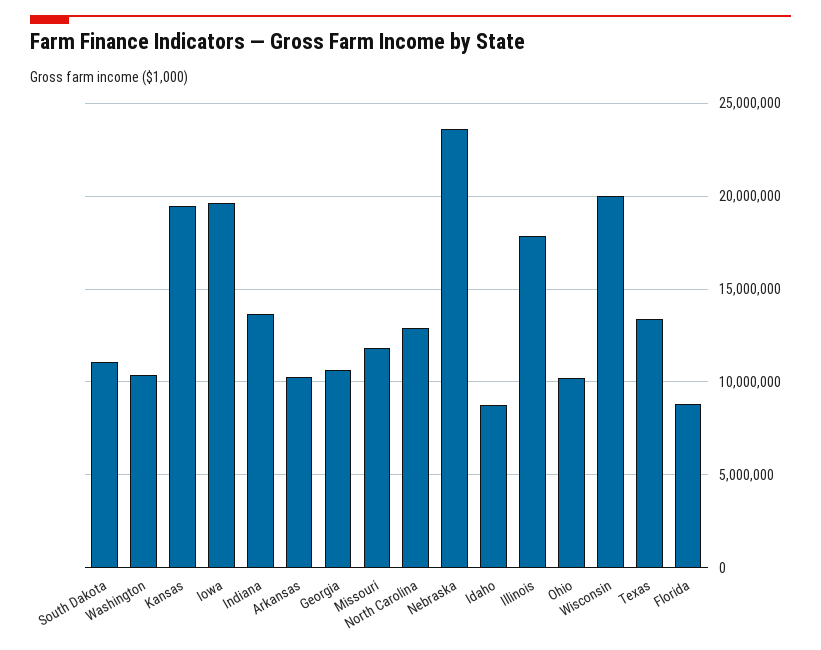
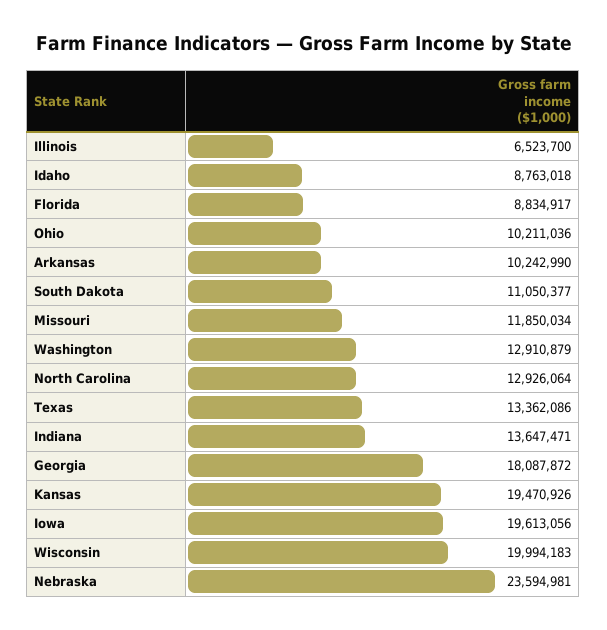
  {
    "South Dakota": 11050377,
-   "Washington": 10500000,
+   "Washington": 12910879,
    "Kansas": 19470926,
    "Iowa": 19613056,
    "Indiana": 13647471,
    "Arkansas": 10242990,
-   "Georgia": 10500000,
+   "Georgia": 18087872,
    "Missouri": 11850034,
    "North Carolina": 12926064,
    "Nebraska": 23594981,
    "Idaho": 8763018,
-   "Illinois": 18000000,
+   "Illinois": 6523700,
    "Ohio": 10211036,
    "Wisconsin": 19994183,
    "Texas": 13362086,
    "Florida": 8834917
  }

